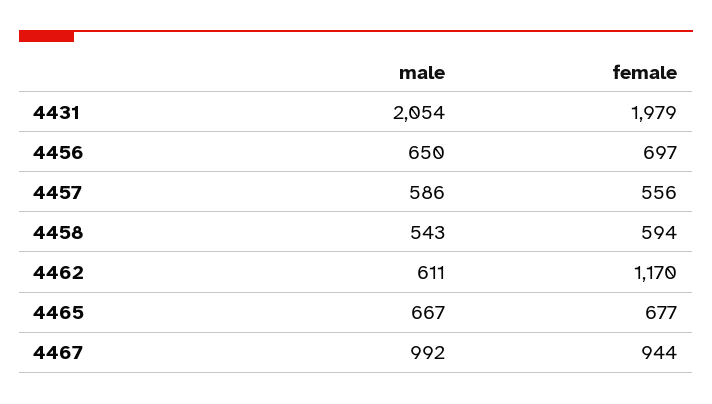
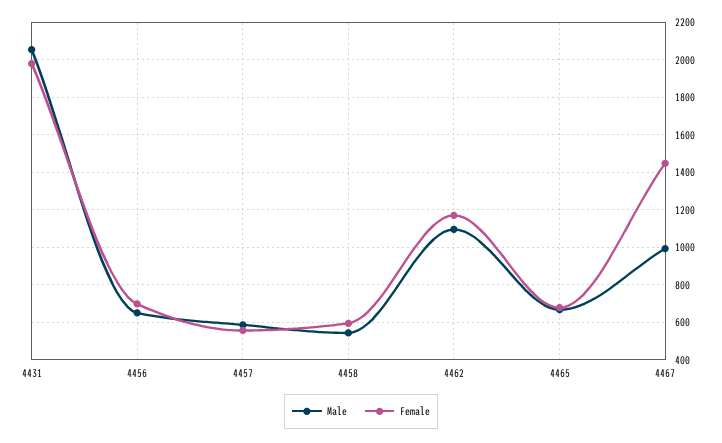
  {
    "male": {
      "4431": 2054,
      "4456": 650,
      "4457": 586,
      "4458": 543,
-     "4462": 611,
+     "4462": 1100,
      "4465": 667,
      "4467": 992
    },
    "female": {
      "4431": 1979,
      "4456": 697,
      "4457": 556,
      "4458": 594,
      "4462": 1170,
      "4465": 677,
-     "4467": 944
+     "4467": 1450
    }
  }

